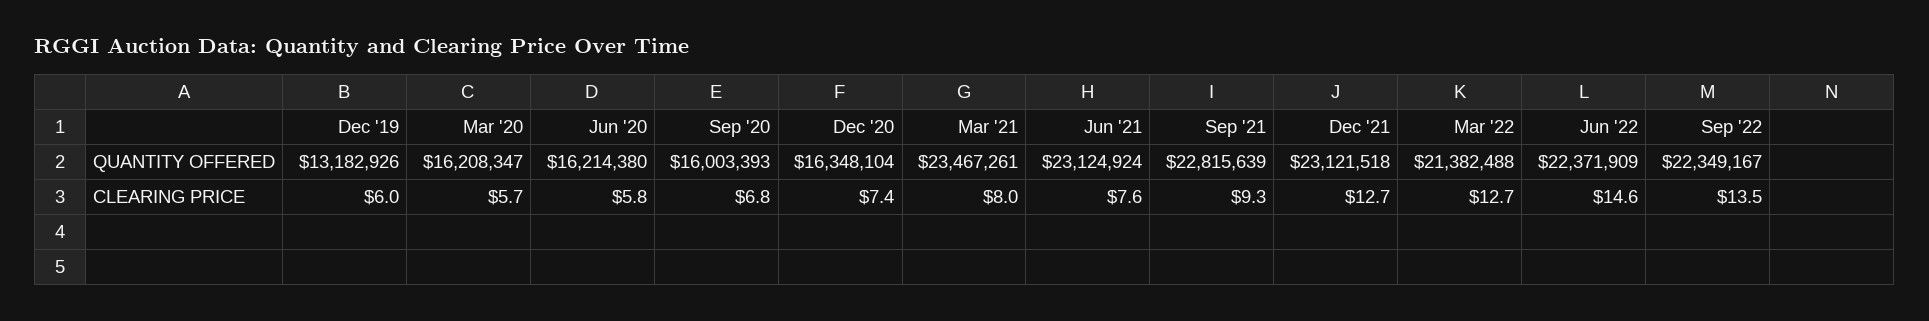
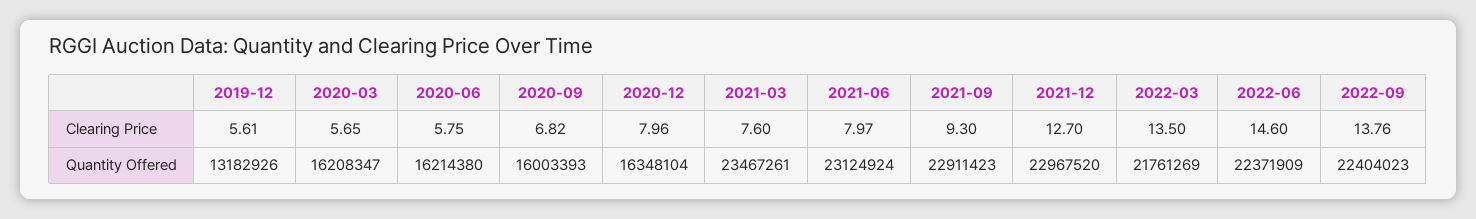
  {
    "Dec '19": {
      "QUANTITY OFFERED": 13182926,
-     "CLEARING PRICE": 6
+     "CLEARING PRICE": 5.61
    },
    "Mar '20": {
      "QUANTITY OFFERED": 16208347,
      "CLEARING PRICE": 5.65
    },
    "Jun '20": {
      "QUANTITY OFFERED": 16214380,
      "CLEARING PRICE": 5.75
    },
    "Sep '20": {
      "QUANTITY OFFERED": 16003393,
      "CLEARING PRICE": 6.82
    },
    "Dec '20": {
      "QUANTITY OFFERED": 16348104,
-     "CLEARING PRICE": 7.4
+     "CLEARING PRICE": 7.96
    },
    "Mar '21": {
      "QUANTITY OFFERED": 23467261,
-     "CLEARING PRICE": 8
+     "CLEARING PRICE": 7.6
    },
    "Jun '21": {
      "QUANTITY OFFERED": 23124924,
-     "CLEARING PRICE": 7.6
+     "CLEARING PRICE": 7.97
    },
    "Sep '21": {
-     "QUANTITY OFFERED": 22815639,
+     "QUANTITY OFFERED": 22911423,
      "CLEARING PRICE": 9.3
    },
    "Dec '21": {
-     "QUANTITY OFFERED": 23121518,
+     "QUANTITY OFFERED": 22967520,
      "CLEARING PRICE": 12.7
    },
    "Mar '22": {
-     "QUANTITY OFFERED": 21382488,
+     "QUANTITY OFFERED": 21761269,
-     "CLEARING PRICE": 12.7
+     "CLEARING PRICE": 13.5
    },
    "Jun '22": {
      "QUANTITY OFFERED": 22371909,
      "CLEARING PRICE": 14.6
    },
    "Sep '22": {
-     "QUANTITY OFFERED": 22349167,
+     "QUANTITY OFFERED": 22404023,
-     "CLEARING PRICE": 13.5
+     "CLEARING PRICE": 13.76
    }
  }

